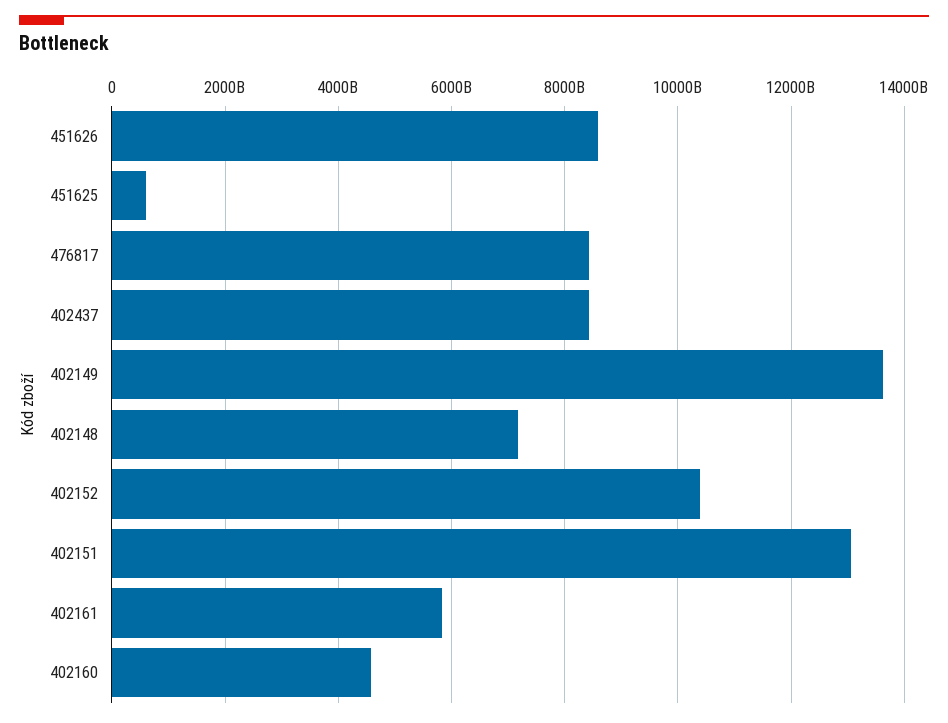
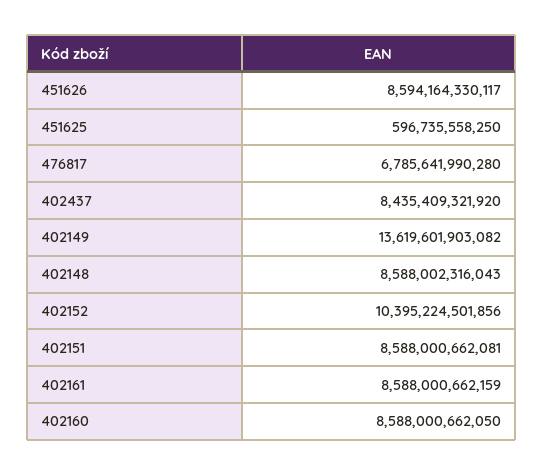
  {
    "451626": 8594164330117,
    "451625": 596735558250,
-   "476817": 8400000000000,
+   "476817": 6785641990280,
    "402437": 8435409321920,
    "402149": 13619601903082,
-   "402148": 7200000000000,
+   "402148": 8588002316043,
    "402152": 10395224501856,
-   "402151": 13000000000000,
+   "402151": 8588000662081,
-   "402161": 5800000000000,
+   "402161": 8588000662159,
-   "402160": 4600000000000
+   "402160": 8588000662050
  }

